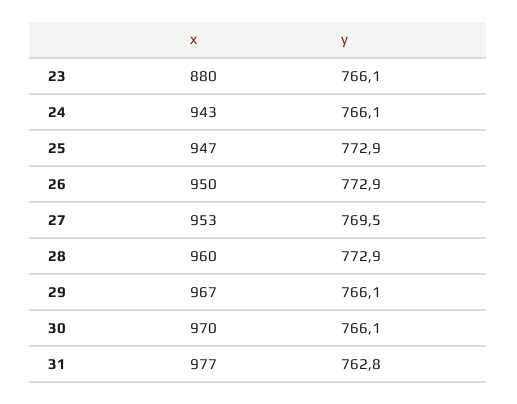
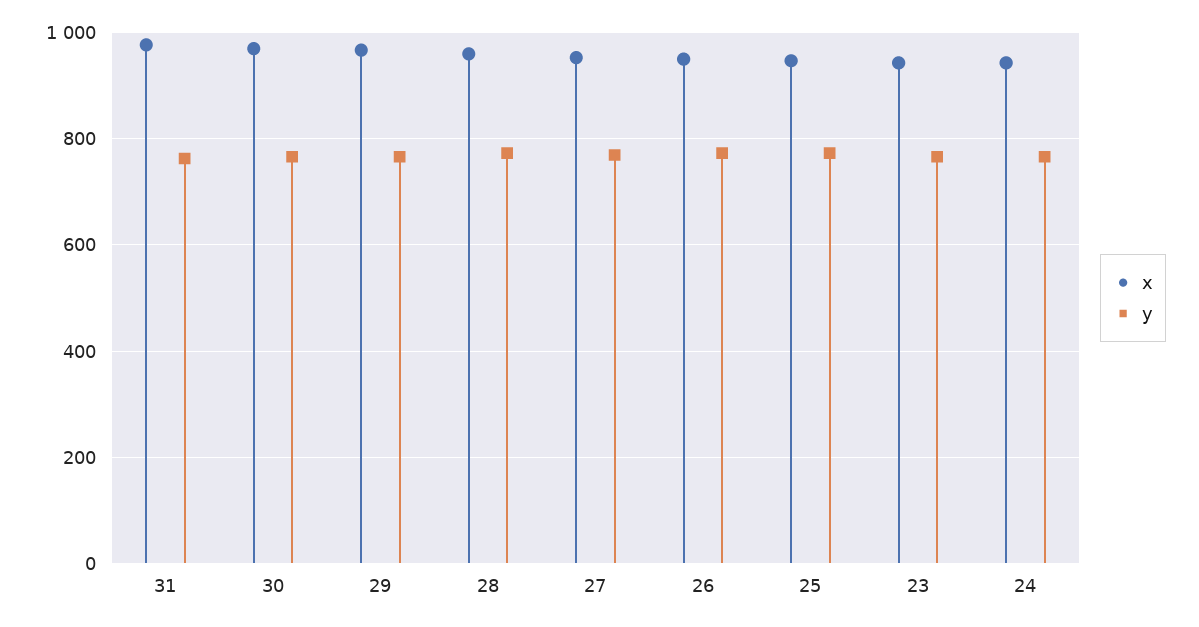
  {
    "x": {
-     "23": 880,
+     "23": 940,
      "24": 943,
      "25": 947,
      "26": 950,
      "27": 953,
      "28": 960,
      "29": 967,
      "30": 970,
      "31": 977
    },
    "y": {
      "23": 766.1,
      "24": 766.1,
      "25": 772.9,
      "26": 772.9,
      "27": 769.5,
      "28": 772.9,
      "29": 766.1,
      "30": 766.1,
      "31": 762.8
    }
  }

